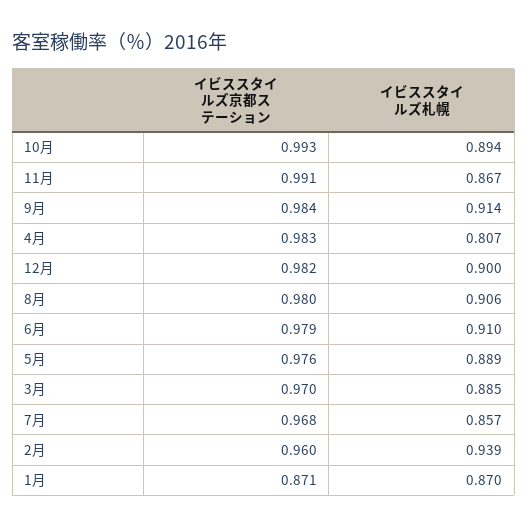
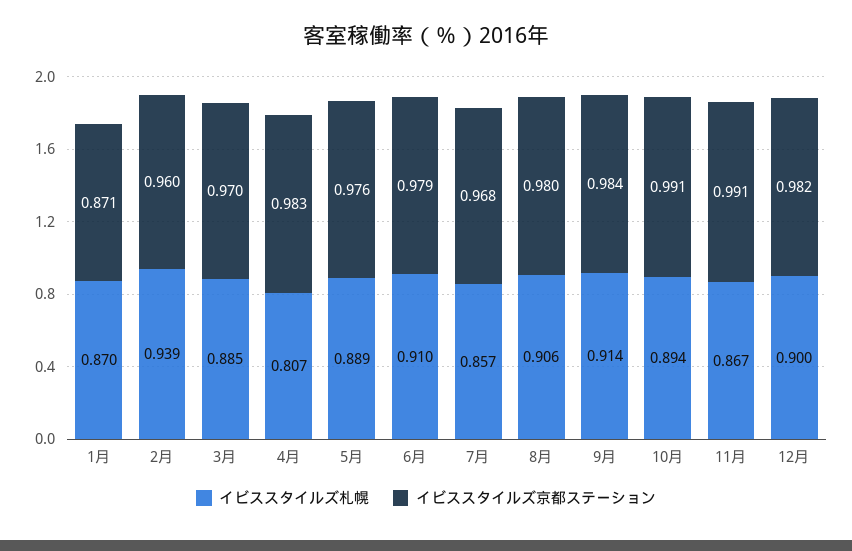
  {
    "イビススタイルズ京都ステーション": {
-     "10月": 0.993,
+     "10月": 0.991,
      "11月": 0.991,
      "9月": 0.984,
      "4月": 0.983,
      "12月": 0.982,
      "8月": 0.98,
      "6月": 0.979,
      "5月": 0.976,
      "3月": 0.97,
      "7月": 0.968,
      "2月": 0.96,
      "1月": 0.871
    },
    "イビススタイルズ札幌": {
      "10月": 0.894,
      "11月": 0.867,
      "9月": 0.914,
      "4月": 0.807,
      "12月": 0.9,
      "8月": 0.906,
      "6月": 0.91,
      "5月": 0.889,
      "3月": 0.885,
      "7月": 0.857,
      "2月": 0.939,
      "1月": 0.87
    }
  }

